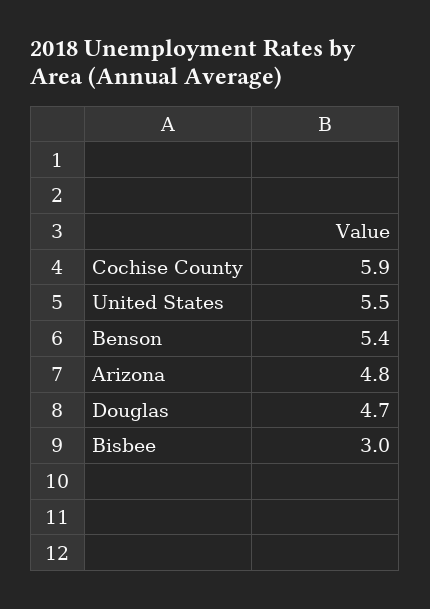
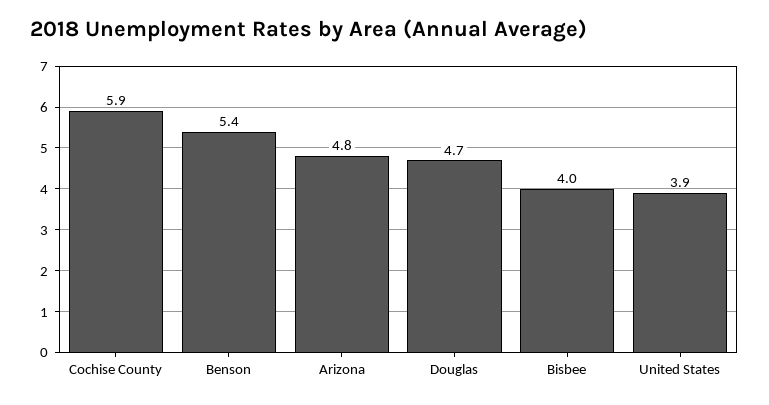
  {
    "Cochise County": 5.9,
-   "United States": 5.5,
+   "United States": 3.9,
    "Benson": 5.4,
    "Arizona": 4.8,
    "Douglas": 4.7,
-   "Bisbee": 3
+   "Bisbee": 4
  }

